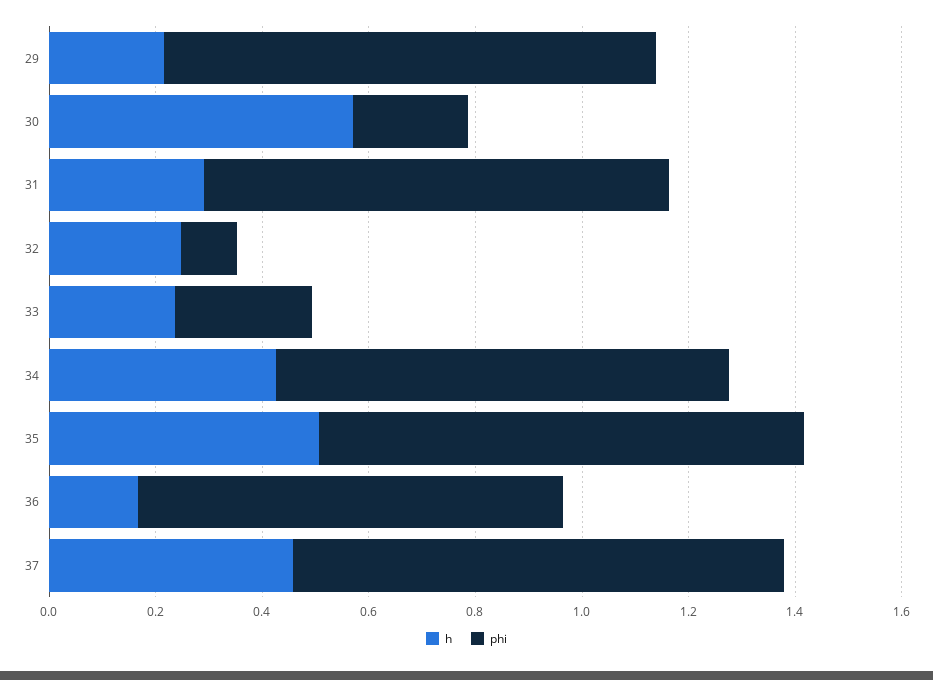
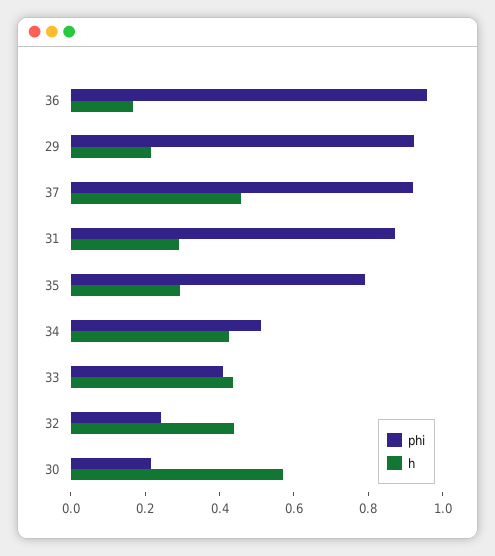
  {
    "h": {
      "29": 0.2,
      "30": 0.55,
      "31": 0.3,
-     "32": 0.25,
+     "32": 0.45,
-     "33": 0.25,
+     "33": 0.45,
      "34": 0.45,
-     "35": 0.5,
+     "35": 0.3,
      "36": 0.15,
      "37": 0.45
    },
    "phi": {
      "29": 0.9,
      "30": 0.2,
      "31": 0.85,
-     "32": 0.1,
+     "32": 0.25,
-     "33": 0.25,
+     "33": 0.4,
-     "34": 0.85,
+     "34": 0.5,
-     "35": 0.9,
+     "35": 0.8,
-     "36": 0.8,
+     "36": 0.95,
      "37": 0.9
    }
  }

